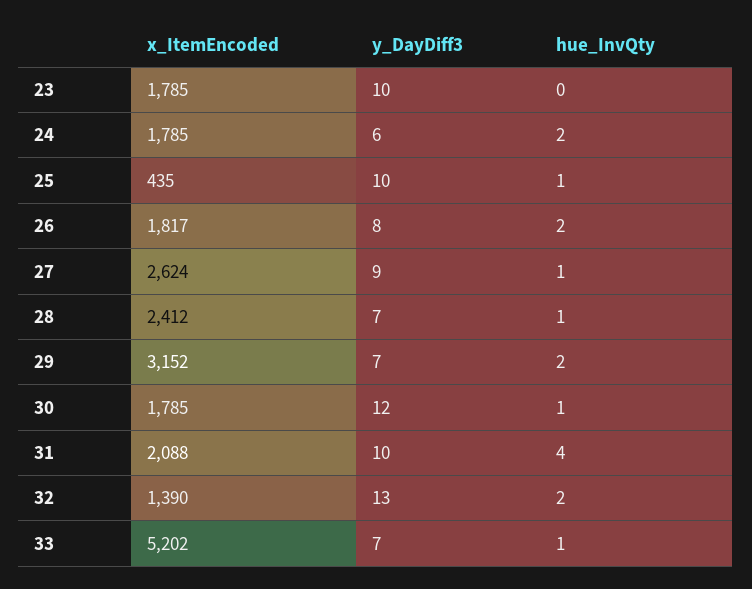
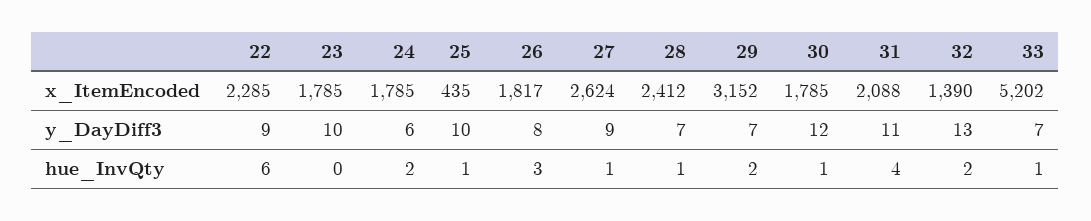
  {
    "x_ItemEncoded": {
      "23": 1785,
      "24": 1785,
      "25": 435,
      "26": 1817,
      "27": 2624,
      "28": 2412,
      "29": 3152,
      "30": 1785,
      "31": 2088,
      "32": 1390,
-     "33": 5202
+     "33": 5202,
+     "22": 2285
    },
    "y_DayDiff3": {
      "23": 10,
      "24": 6,
      "25": 10,
      "26": 8,
      "27": 9,
      "28": 7,
      "29": 7,
      "30": 12,
-     "31": 10,
+     "31": 11,
      "32": 13,
-     "33": 7
+     "33": 7,
+     "22": 9
    },
    "hue_InvQty": {
      "23": 0,
      "24": 2,
      "25": 1,
-     "26": 2,
+     "26": 3,
      "27": 1,
      "28": 1,
      "29": 2,
      "30": 1,
      "31": 4,
      "32": 2,
-     "33": 1
+     "33": 1,
+     "22": 6
    }
  }

